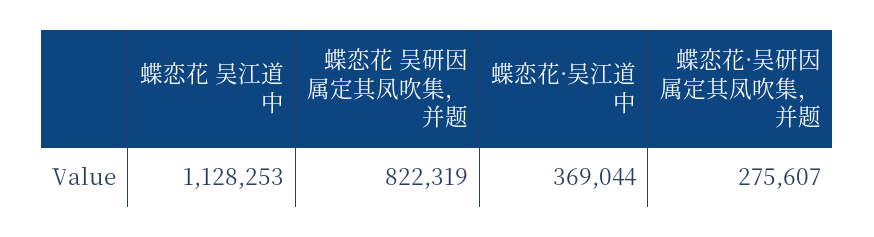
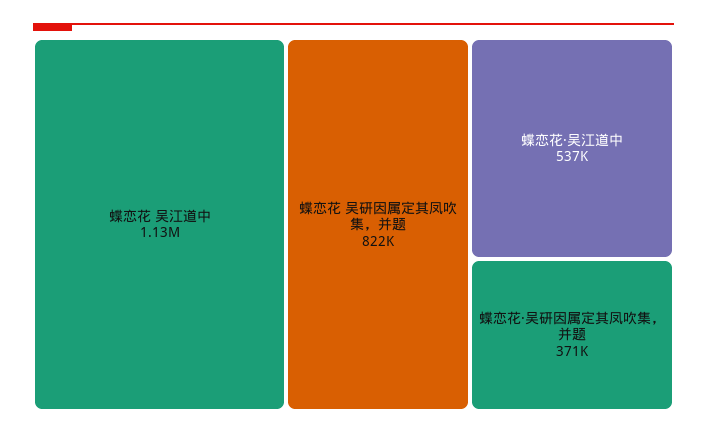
  {
    "蝶恋花 吴江道中": 1128253,
    "蝶恋花 吴研因属定其凤吹集，并题": 822319,
-   "蝶恋花·吴江道中": 369044,
+   "蝶恋花·吴江道中": 537000,
-   "蝶恋花·吴研因属定其凤吹集，并题": 275607
+   "蝶恋花·吴研因属定其凤吹集，并题": 371000
  }

